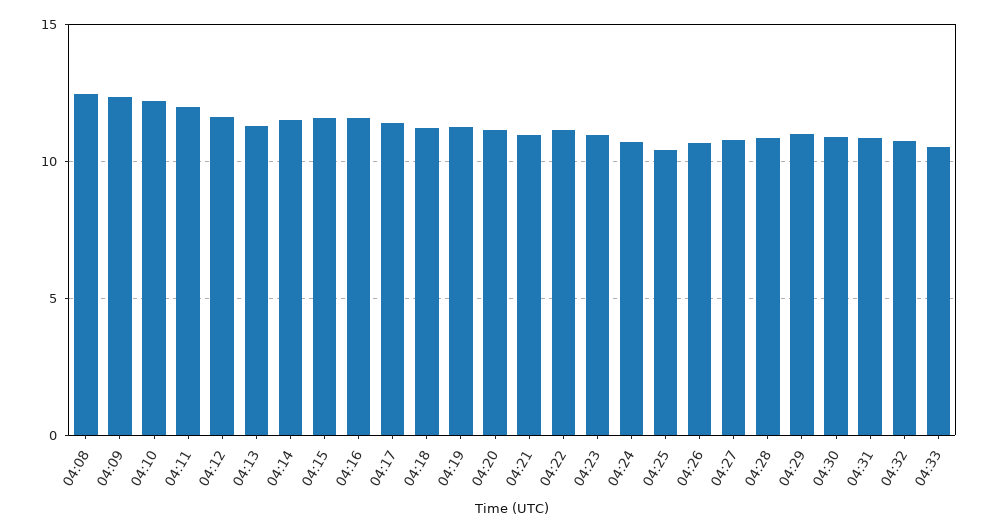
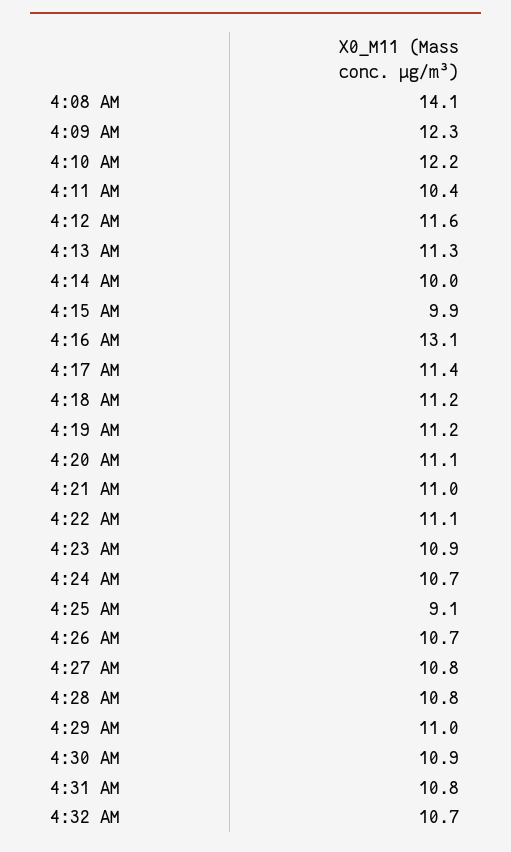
  {
-   "04:08": 12.5,
+   "04:08": 14.1,
    "04:09": 12.3,
    "04:10": 12.2,
-   "04:11": 12,
+   "04:11": 10.4,
    "04:12": 11.6,
    "04:13": 11.3,
-   "04:14": 11.5,
+   "04:14": 10,
-   "04:15": 11.5,
+   "04:15": 9.9,
-   "04:16": 11.5,
+   "04:16": 13.1,
    "04:17": 11.4,
    "04:18": 11.2,
    "04:19": 11.2,
    "04:20": 11.1,
    "04:21": 11,
    "04:22": 11.1,
    "04:23": 10.9,
    "04:24": 10.7,
-   "04:25": 10.5,
+   "04:25": 9.1,
    "04:26": 10.7,
    "04:27": 10.8,
    "04:28": 10.8,
    "04:29": 11,
    "04:30": 10.9,
    "04:31": 10.8,
-   "04:32": 10.7,
+   "04:32": 10.7
-   "04:33": 10.5
  }

